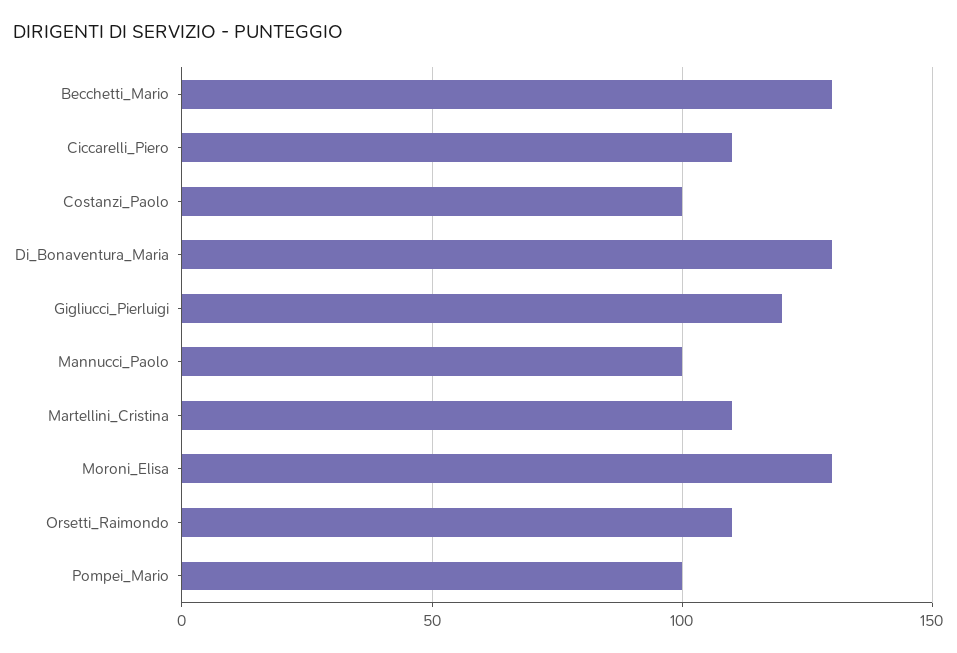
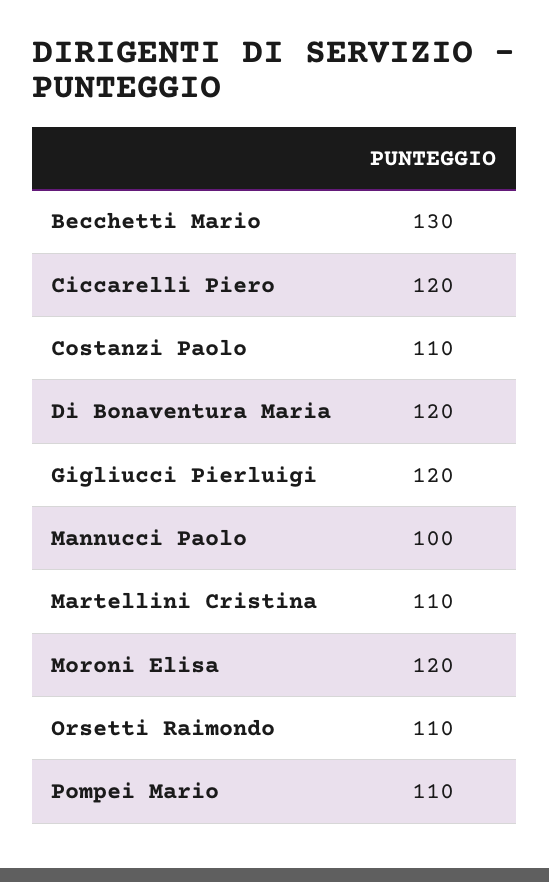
  {
    "Becchetti_Mario": 130,
-   "Ciccarelli_Piero": 110,
+   "Ciccarelli_Piero": 120,
-   "Costanzi_Paolo": 100,
+   "Costanzi_Paolo": 110,
-   "Di_Bonaventura_Maria": 130,
+   "Di_Bonaventura_Maria": 120,
    "Gigliucci_Pierluigi": 120,
    "Mannucci_Paolo": 100,
    "Martellini_Cristina": 110,
-   "Moroni_Elisa": 130,
+   "Moroni_Elisa": 120,
    "Orsetti_Raimondo": 110,
-   "Pompei_Mario": 100
+   "Pompei_Mario": 110
  }

